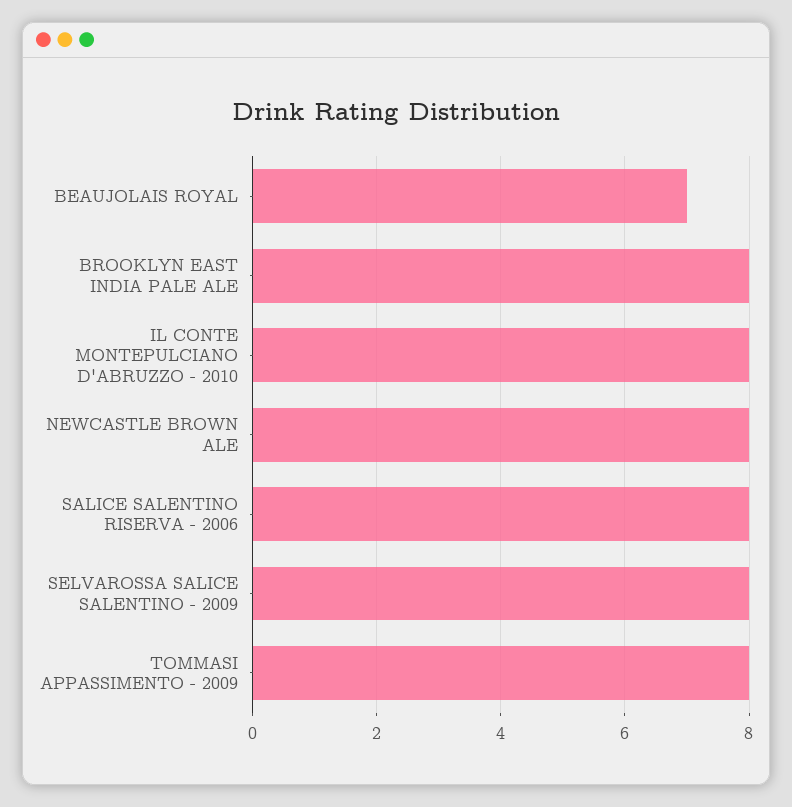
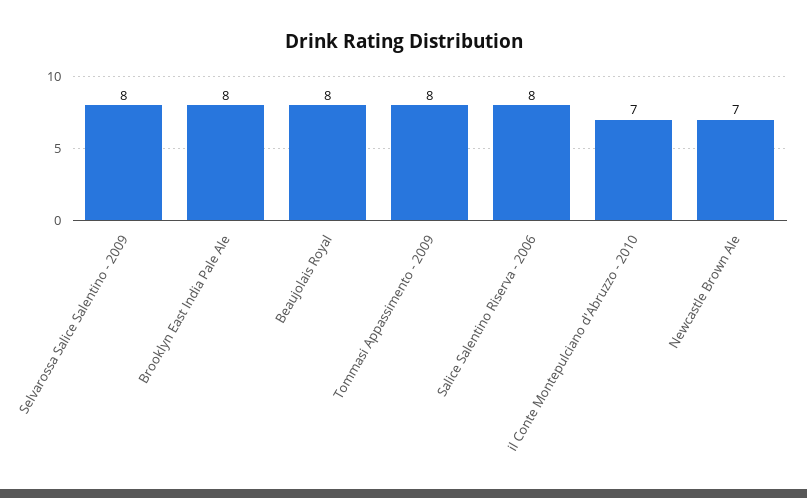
  {
-   "BEAUJOLAIS ROYAL": 7,
+   "BEAUJOLAIS ROYAL": 8,
    "BROOKLYN EAST INDIA PALE ALE": 8,
-   "IL CONTE MONTEPULCIANO D'ABRUZZO - 2010": 8,
+   "IL CONTE MONTEPULCIANO D'ABRUZZO - 2010": 7,
-   "NEWCASTLE BROWN ALE": 8,
+   "NEWCASTLE BROWN ALE": 7,
    "SALICE SALENTINO RISERVA - 2006": 8,
    "SELVAROSSA SALICE SALENTINO - 2009": 8,
    "TOMMASI APPASSIMENTO - 2009": 8
  }

